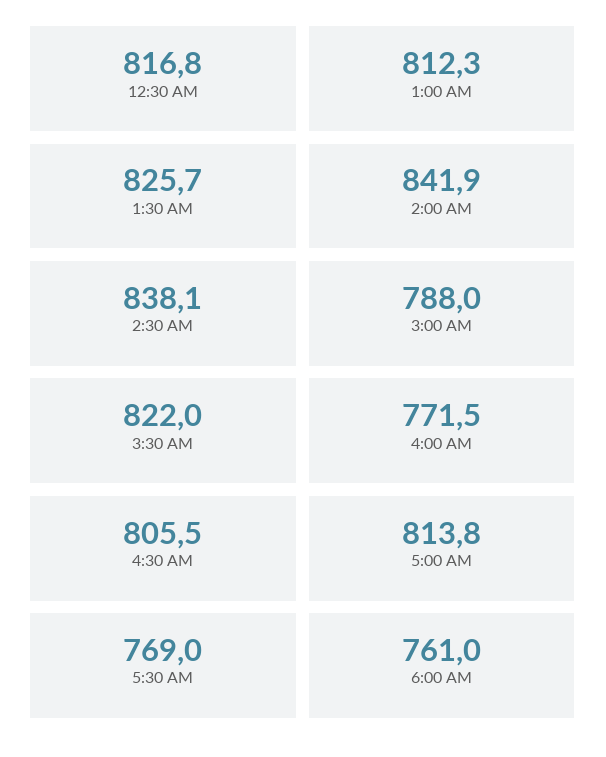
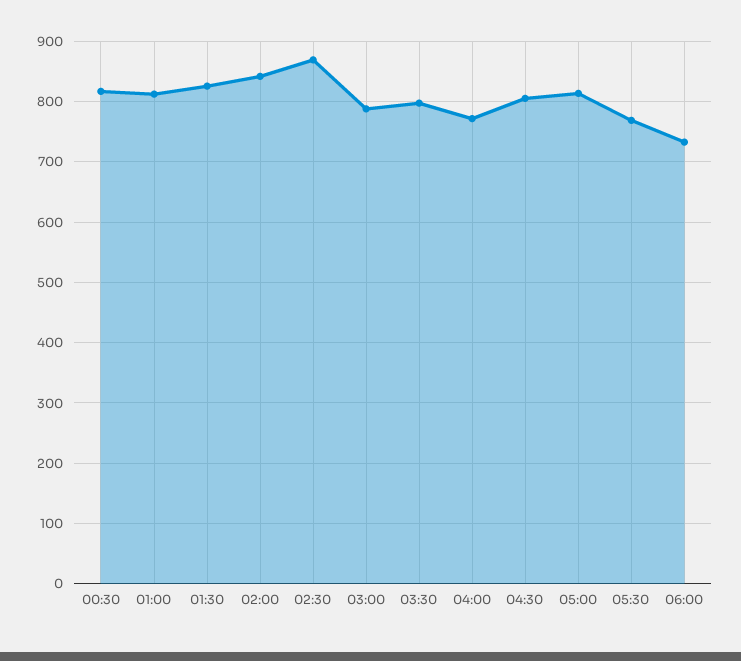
  {
    "12:30 AM": 816.8,
    "1:00 AM": 812.3,
    "1:30 AM": 825.7,
    "2:00 AM": 841.9,
-   "2:30 AM": 838.1,
+   "2:30 AM": 870,
    "3:00 AM": 788,
-   "3:30 AM": 822,
+   "3:30 AM": 800,
    "4:00 AM": 771.5,
    "4:30 AM": 805.5,
    "5:00 AM": 813.8,
    "5:30 AM": 769,
-   "6:00 AM": 761
+   "6:00 AM": 730
  }

